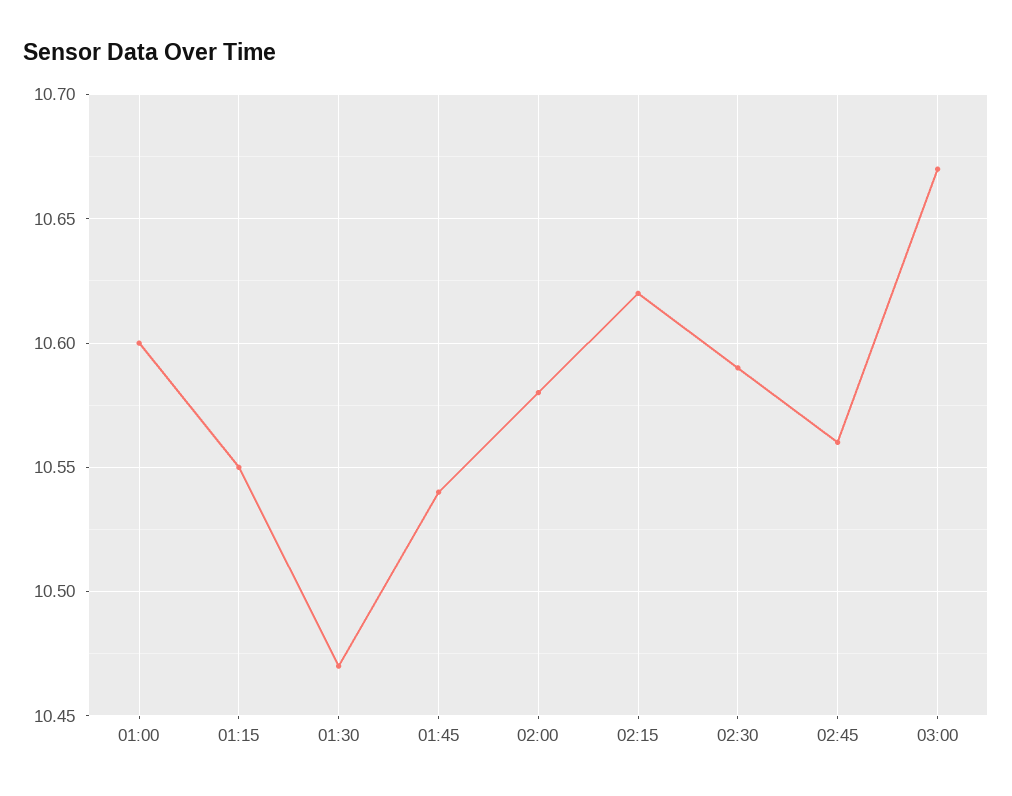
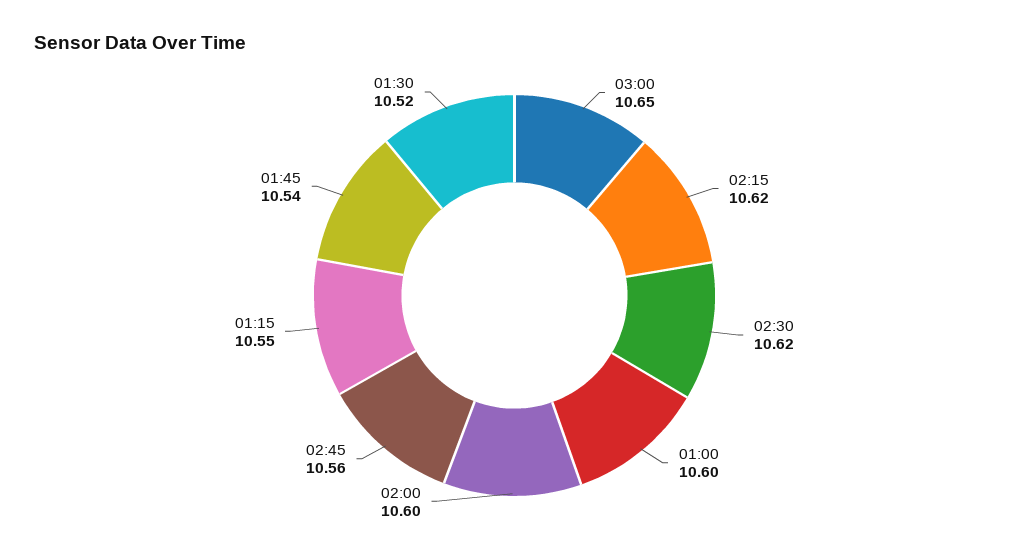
  {
    "01:00": 10.6,
    "01:15": 10.55,
-   "01:30": 10.47,
+   "01:30": 10.52,
    "01:45": 10.54,
-   "02:00": 10.58,
+   "02:00": 10.6,
    "02:15": 10.62,
-   "02:30": 10.59,
+   "02:30": 10.62,
    "02:45": 10.56,
-   "03:00": 10.67
+   "03:00": 10.65
  }

